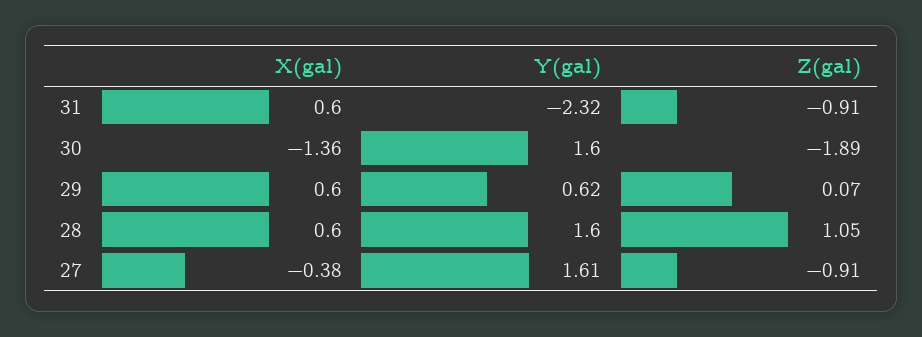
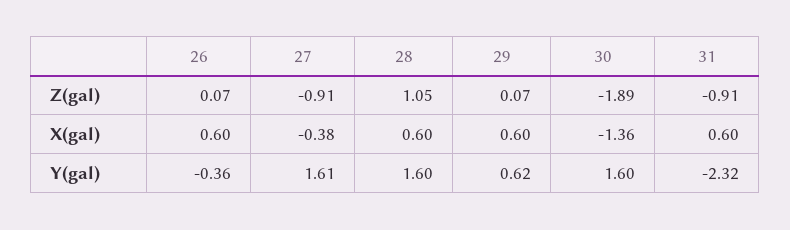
  {
    "X(gal)": {
      "31": 0.6,
      "30": -1.36,
      "29": 0.6,
      "28": 0.6,
-     "27": -0.38
+     "27": -0.38,
+     "26": 0.6
    },
    "Y(gal)": {
      "31": -2.32,
      "30": 1.6,
      "29": 0.62,
      "28": 1.6,
-     "27": 1.61
+     "27": 1.61,
+     "26": -0.36
    },
    "Z(gal)": {
      "31": -0.91,
      "30": -1.89,
      "29": 0.07,
      "28": 1.05,
-     "27": -0.91
+     "27": -0.91,
+     "26": 0.07
    }
  }

